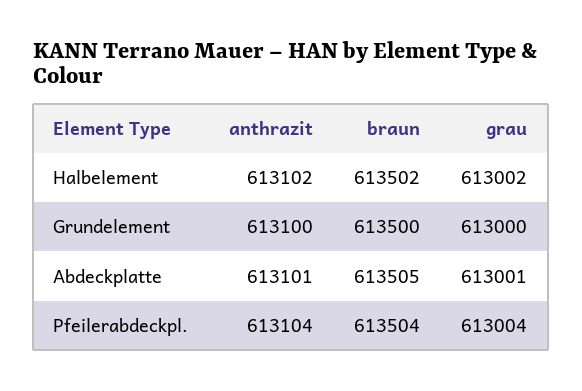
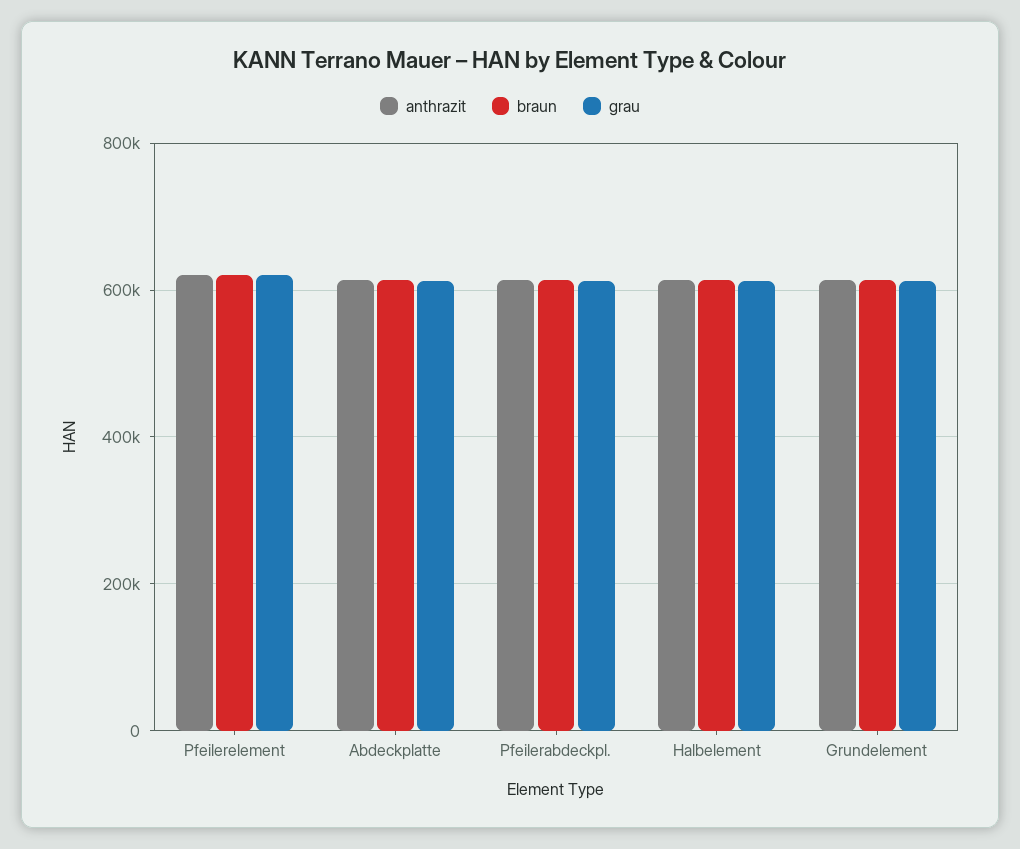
  {
    "anthrazit": {
      "Halbelement": 613102,
      "Grundelement": 613100,
      "Abdeckplatte": 613101,
-     "Pfeilerabdeckpl.": 613104
+     "Pfeilerabdeckpl.": 613104,
+     "Pfeilerelement": 620000
    },
    "braun": {
      "Halbelement": 613502,
      "Grundelement": 613500,
      "Abdeckplatte": 613505,
-     "Pfeilerabdeckpl.": 613504
+     "Pfeilerabdeckpl.": 613504,
+     "Pfeilerelement": 620000
    },
    "grau": {
      "Halbelement": 613002,
      "Grundelement": 613000,
      "Abdeckplatte": 613001,
-     "Pfeilerabdeckpl.": 613004
+     "Pfeilerabdeckpl.": 613004,
+     "Pfeilerelement": 620000
    }
  }

